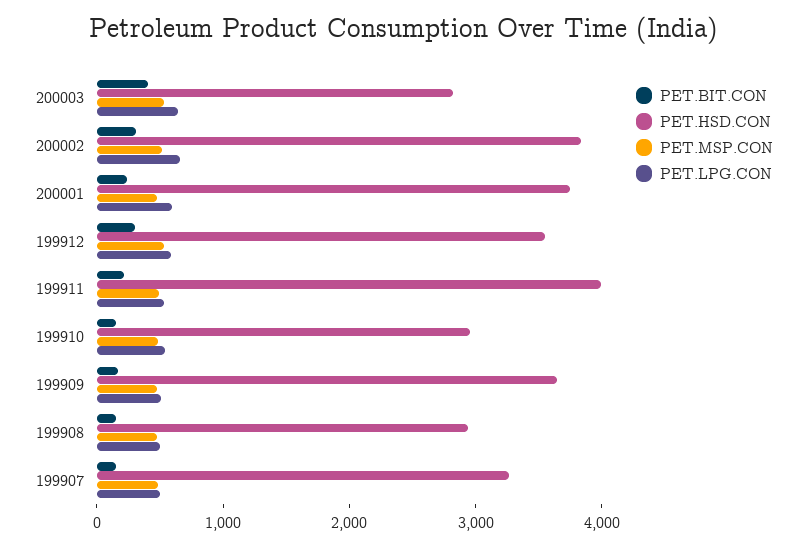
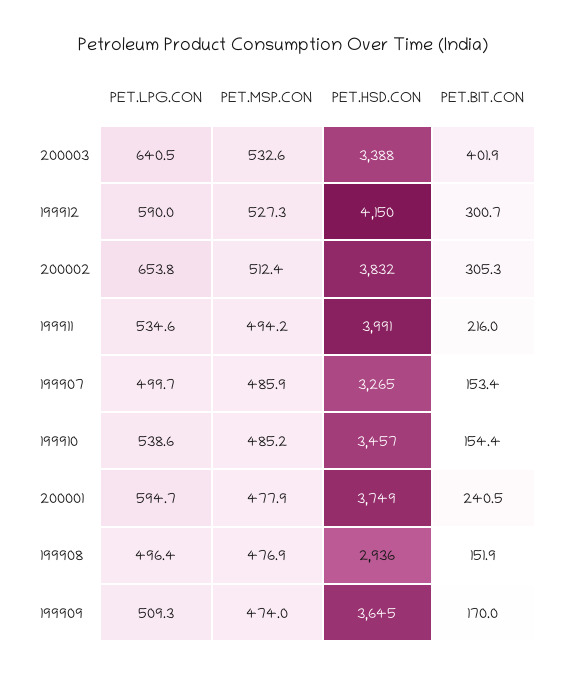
  {
    "PET.BIT.CON": {
      "200003": 401.9,
      "200002": 305.3,
      "200001": 240.5,
      "199912": 300.7,
      "199911": 216,
      "199910": 154.4,
      "199909": 170,
      "199908": 151.9,
      "199907": 153.4
    },
    "PET.HSD.CON": {
-     "200003": 2800,
+     "200003": 3388,
      "200002": 3832,
      "200001": 3749,
-     "199912": 3600,
+     "199912": 4150,
      "199911": 3991,
-     "199910": 3000,
+     "199910": 3457,
      "199909": 3645,
      "199908": 2936,
      "199907": 3265
    },
    "PET.MSP.CON": {
      "200003": 532.6,
      "200002": 512.4,
      "200001": 477.9,
      "199912": 527.3,
      "199911": 494.2,
      "199910": 485.2,
      "199909": 474,
      "199908": 476.9,
      "199907": 485.9
    },
    "PET.LPG.CON": {
      "200003": 640.5,
      "200002": 653.8,
      "200001": 594.7,
      "199912": 590,
      "199911": 534.6,
      "199910": 538.6,
      "199909": 509.3,
      "199908": 496.4,
      "199907": 499.7
    }
  }

